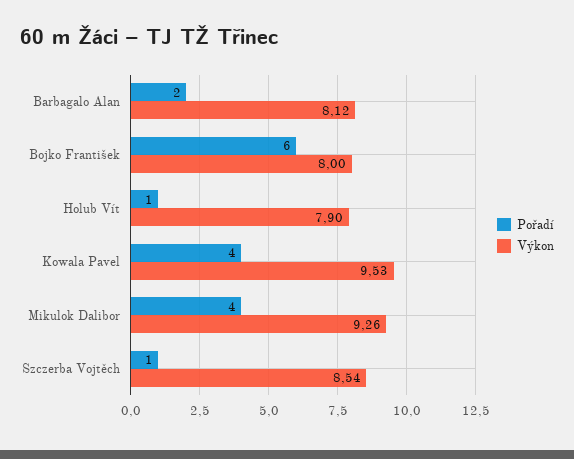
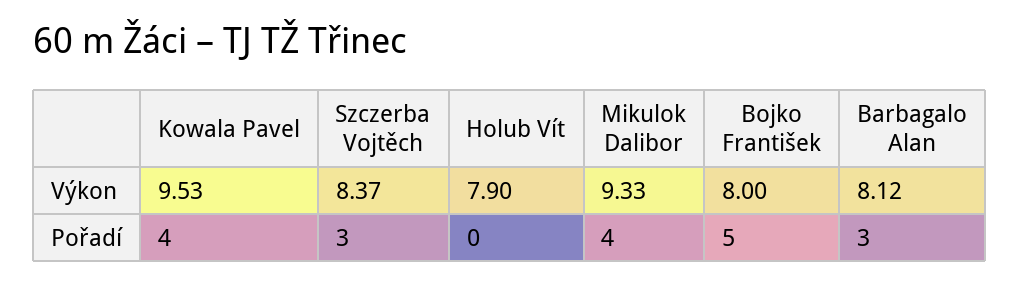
  {
    "Pořadí": {
-     "Barbagalo Alan": 2,
+     "Barbagalo Alan": 3,
-     "Bojko František": 6,
+     "Bojko František": 5,
-     "Holub Vít": 1,
+     "Holub Vít": 0,
      "Kowala Pavel": 4,
      "Mikulok Dalibor": 4,
-     "Szczerba Vojtěch": 1
+     "Szczerba Vojtěch": 3
    },
    "Výkon": {
      "Barbagalo Alan": 8.12,
      "Bojko František": 8,
      "Holub Vít": 7.9,
      "Kowala Pavel": 9.53,
-     "Mikulok Dalibor": 9.26,
+     "Mikulok Dalibor": 9.33,
-     "Szczerba Vojtěch": 8.54
+     "Szczerba Vojtěch": 8.37
    }
  }

